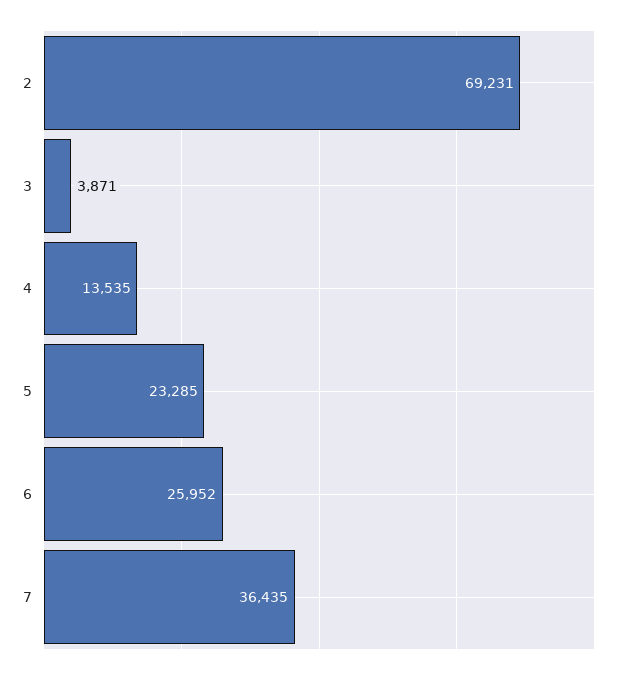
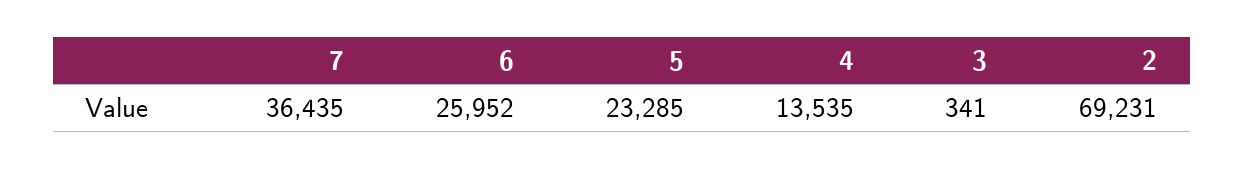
  {
    "2": 69231,
-   "3": 3871,
+   "3": 341,
    "4": 13535,
    "5": 23285,
    "6": 25952,
    "7": 36435
  }

